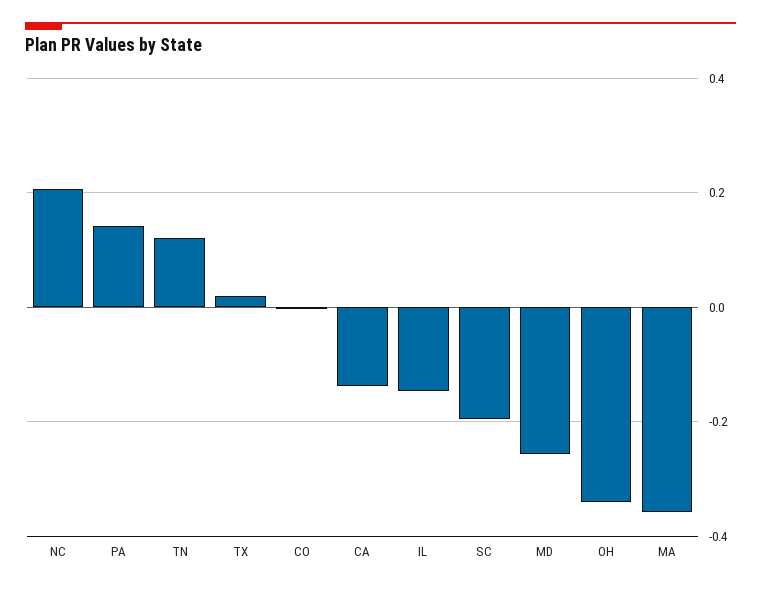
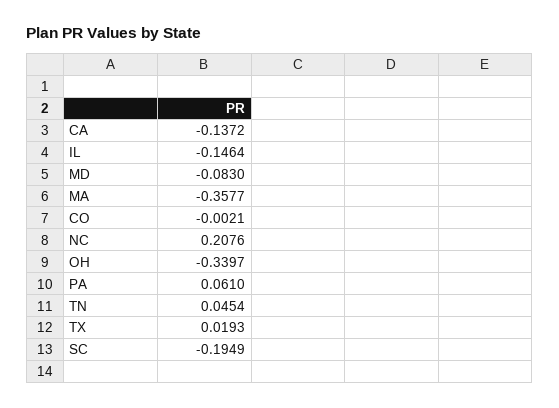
  {
    "NC": 0.2076,
-   "PA": 0.14,
+   "PA": 0.061,
-   "TN": 0.12,
+   "TN": 0.0454,
    "TX": 0.0193,
    "CO": -0.0021,
    "CA": -0.1372,
    "IL": -0.1464,
    "SC": -0.1949,
-   "MD": -0.26,
+   "MD": -0.083,
    "OH": -0.3397,
    "MA": -0.3577
  }

